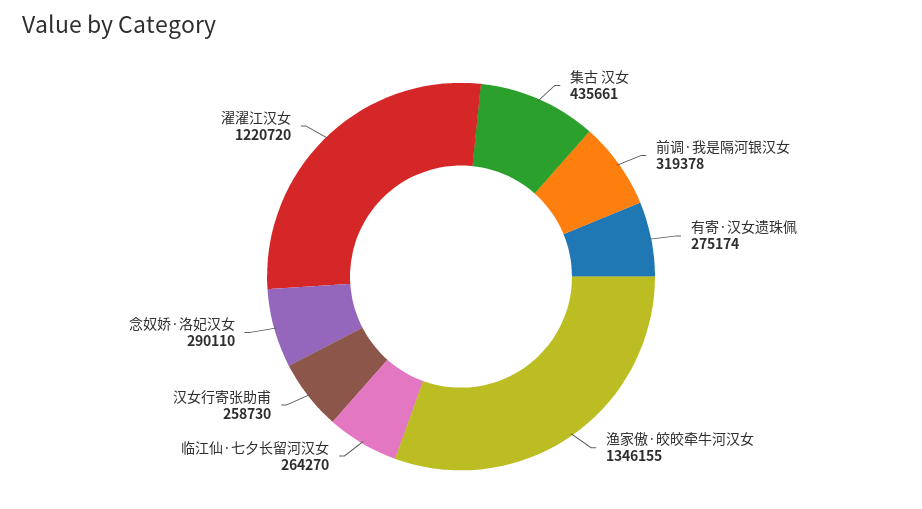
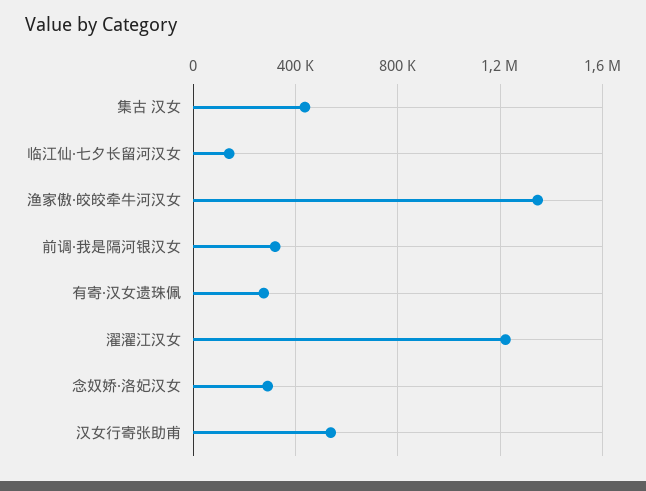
  {
    "集古 汉女": 435661,
    "前调·我是隔河银汉女": 319378,
    "有寄·汉女遗珠佩": 275174,
    "渔家傲·皎皎牵牛河汉女": 1346155,
-   "临江仙·七夕长留河汉女": 264270,
+   "临江仙·七夕长留河汉女": 150000,
-   "汉女行寄张助甫": 258730,
+   "汉女行寄张助甫": 550000,
    "念奴娇·洛妃汉女": 290110,
    "濯濯江汉女": 1220720
  }

